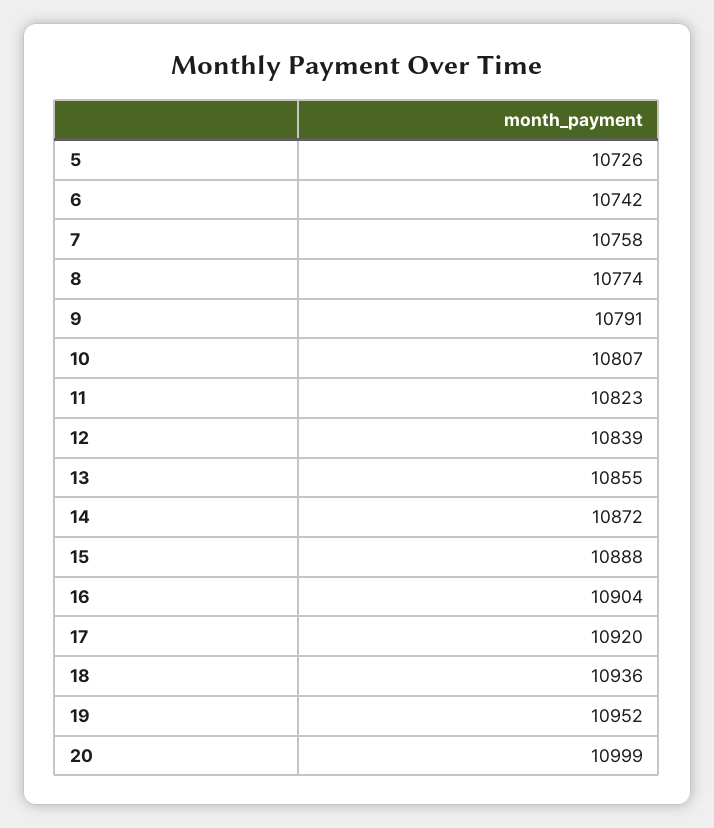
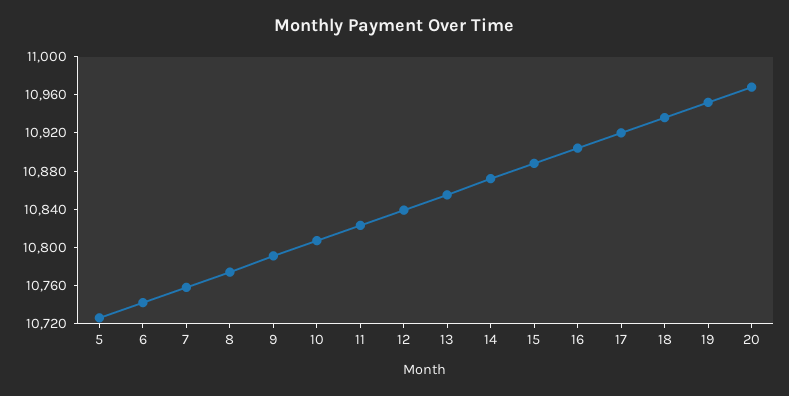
  {
    "5": 10726,
    "6": 10742,
    "7": 10758,
    "8": 10774,
    "9": 10791,
    "10": 10807,
    "11": 10823,
    "12": 10839,
    "13": 10855,
    "14": 10872,
    "15": 10888,
    "16": 10904,
    "17": 10920,
    "18": 10936,
    "19": 10952,
-   "20": 10999
+   "20": 10970
  }

